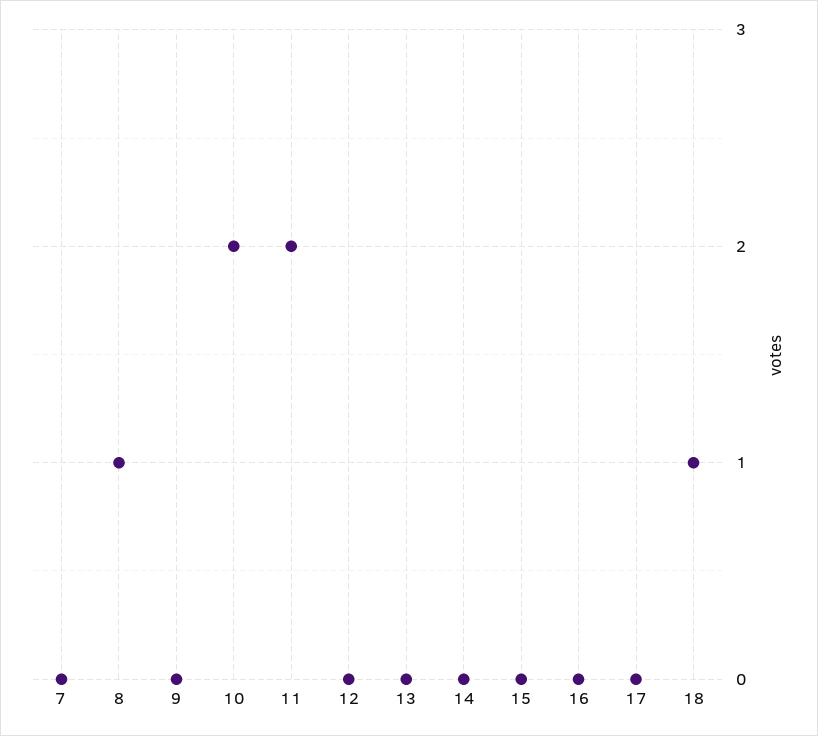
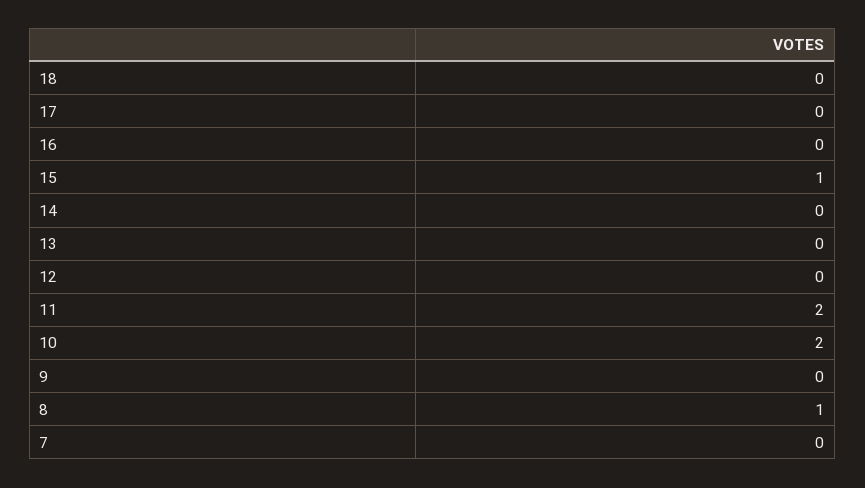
  {
    "7": 0,
    "8": 1,
    "9": 0,
    "10": 2,
    "11": 2,
    "12": 0,
    "13": 0,
    "14": 0,
-   "15": 0,
+   "15": 1,
    "16": 0,
    "17": 0,
-   "18": 1
+   "18": 0
  }

